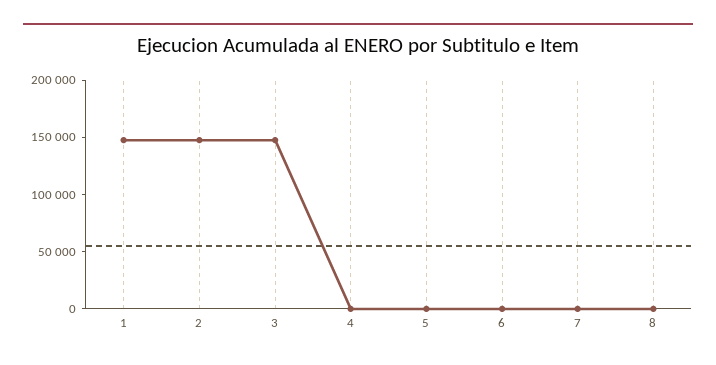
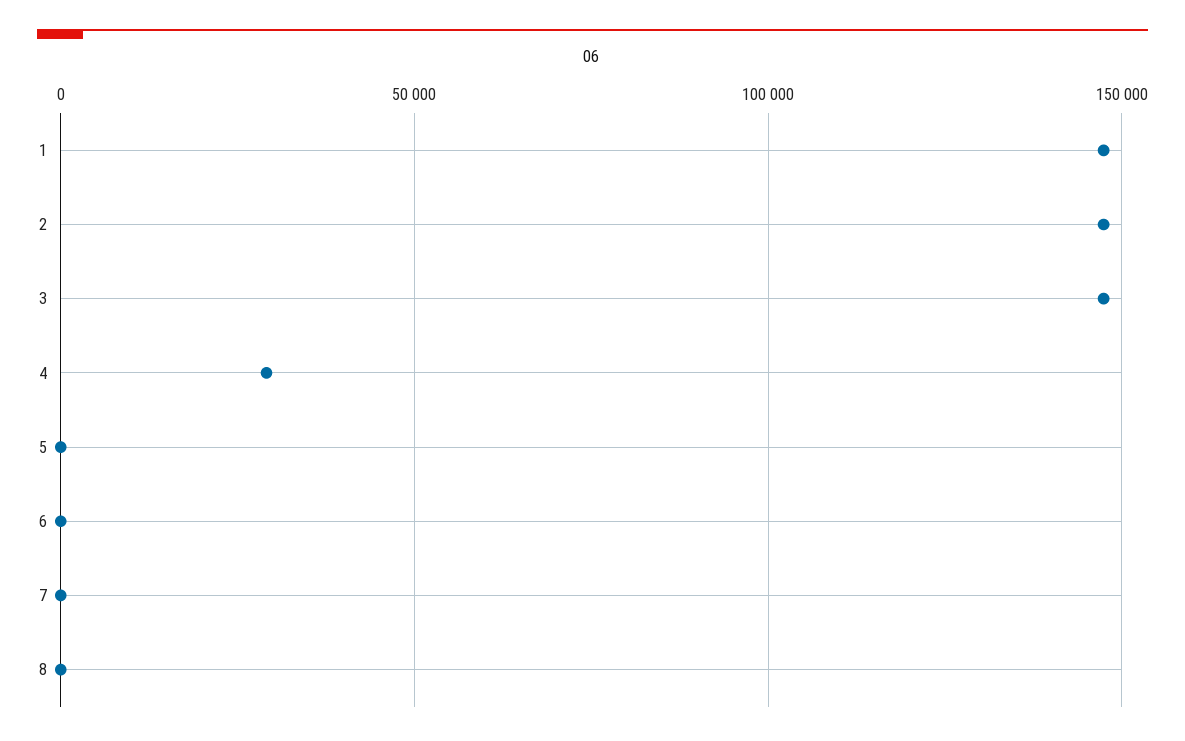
  {
    "1": 145000,
    "2": 145000,
    "3": 145000,
-   "4": 0,
+   "4": 30000,
    "5": 0,
    "6": 0,
    "7": 0,
    "8": 0
  }

